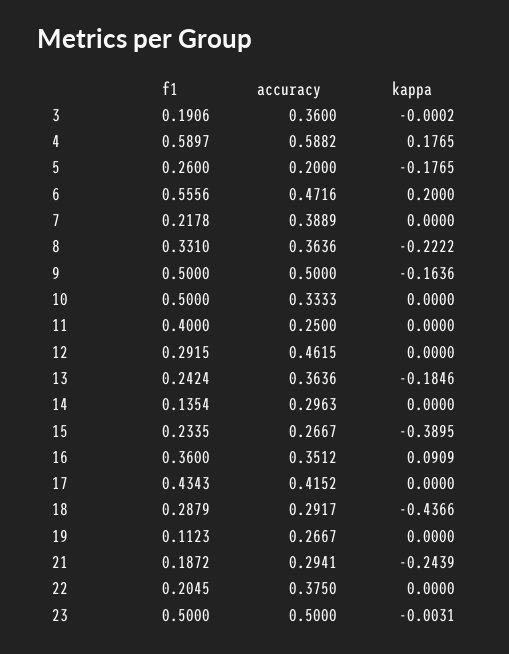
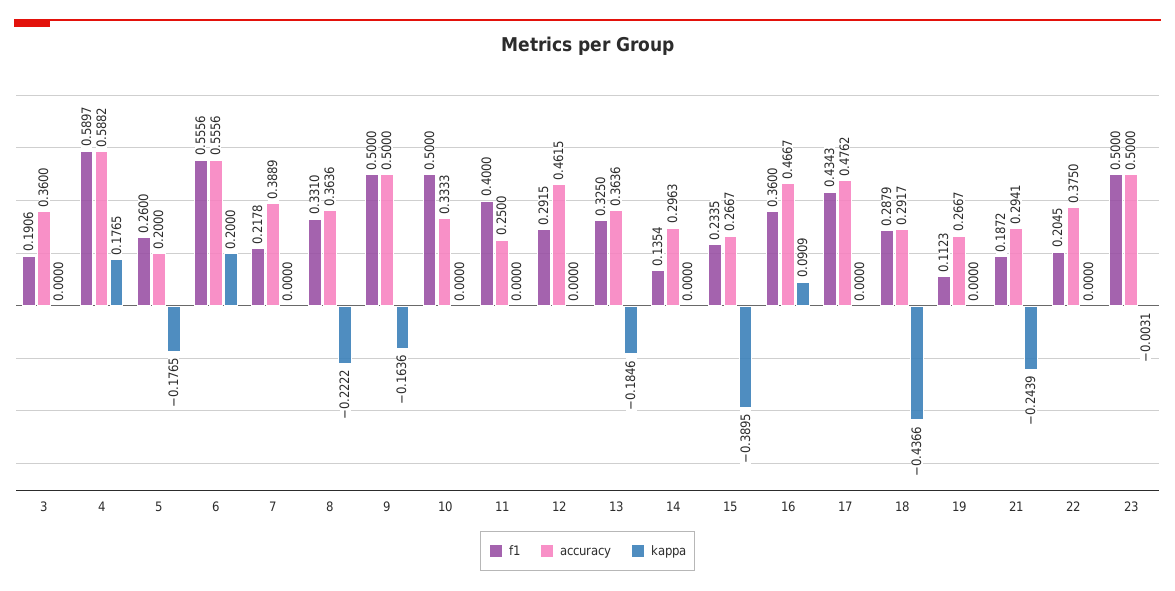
  {
    "f1": {
      "3": 0.1906,
      "4": 0.5897,
      "5": 0.26,
      "6": 0.5556,
      "7": 0.2178,
      "8": 0.331,
      "9": 0.5,
      "10": 0.5,
      "11": 0.4,
      "12": 0.2915,
-     "13": 0.2424,
+     "13": 0.325,
      "14": 0.1354,
      "15": 0.2335,
      "16": 0.36,
      "17": 0.4343,
      "18": 0.2879,
      "19": 0.1123,
      "21": 0.1872,
      "22": 0.2045,
      "23": 0.5
    },
    "accuracy": {
      "3": 0.36,
      "4": 0.5882,
      "5": 0.2,
-     "6": 0.4716,
+     "6": 0.5556,
      "7": 0.3889,
      "8": 0.3636,
      "9": 0.5,
      "10": 0.3333,
      "11": 0.25,
      "12": 0.4615,
      "13": 0.3636,
      "14": 0.2963,
      "15": 0.2667,
-     "16": 0.3512,
+     "16": 0.4667,
-     "17": 0.4152,
+     "17": 0.4762,
      "18": 0.2917,
      "19": 0.2667,
      "21": 0.2941,
      "22": 0.375,
      "23": 0.5
    },
    "kappa": {
-     "3": -0.0002,
+     "3": 0,
      "4": 0.1765,
      "5": -0.1765,
      "6": 0.2,
      "7": 0,
      "8": -0.2222,
      "9": -0.1636,
      "10": 0,
      "11": 0,
      "12": 0,
      "13": -0.1846,
      "14": 0,
      "15": -0.3895,
      "16": 0.0909,
      "17": 0,
      "18": -0.4366,
      "19": 0,
      "21": -0.2439,
      "22": 0,
      "23": -0.0031
    }
  }

